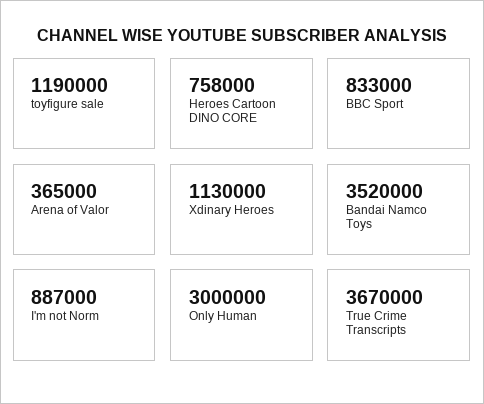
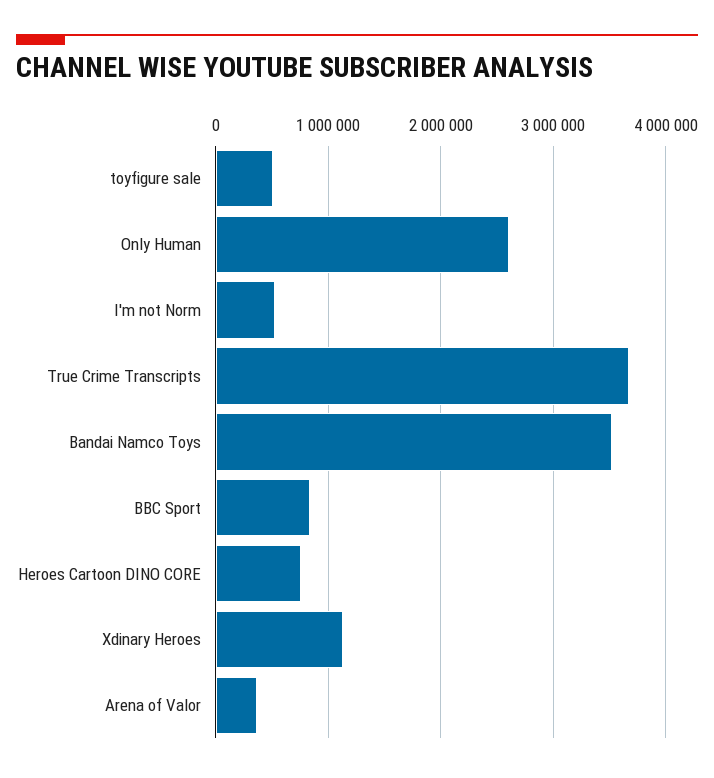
  {
-   "toyfigure sale": 1190000,
+   "toyfigure sale": 500000,
    "Heroes Cartoon DINO CORE": 758000,
    "BBC Sport": 833000,
    "Arena of Valor": 365000,
    "Xdinary Heroes": 1130000,
    "Bandai Namco Toys": 3520000,
-   "I'm not Norm": 887000,
+   "I'm not Norm": 500000,
-   "Only Human": 3000000,
+   "Only Human": 2600000,
    "True Crime Transcripts": 3670000
  }

